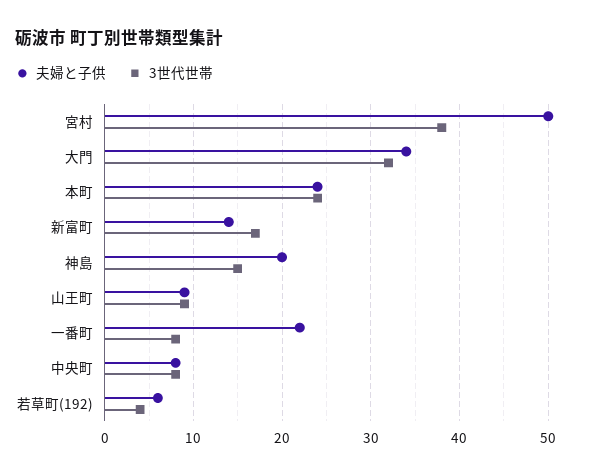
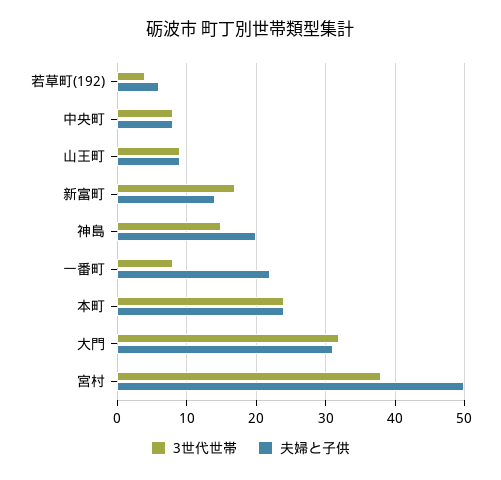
  {
    "夫婦と子供": {
      "宮村": 50,
-     "大門": 34,
+     "大門": 31,
      "本町": 24,
      "新富町": 14,
      "神島": 20,
      "山王町": 9,
      "一番町": 22,
      "中央町": 8,
      "若草町(192)": 6
    },
    "3世代世帯": {
      "宮村": 38,
      "大門": 32,
      "本町": 24,
      "新富町": 17,
      "神島": 15,
      "山王町": 9,
      "一番町": 8,
      "中央町": 8,
      "若草町(192)": 4
    }
  }

